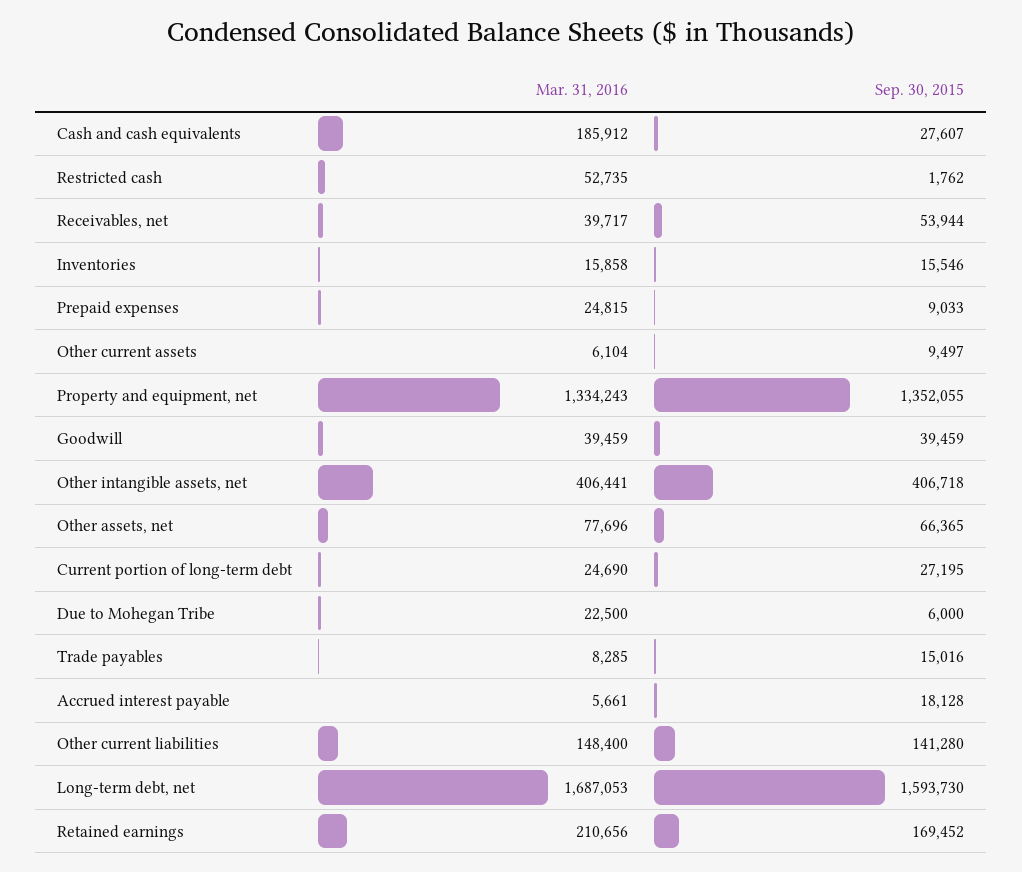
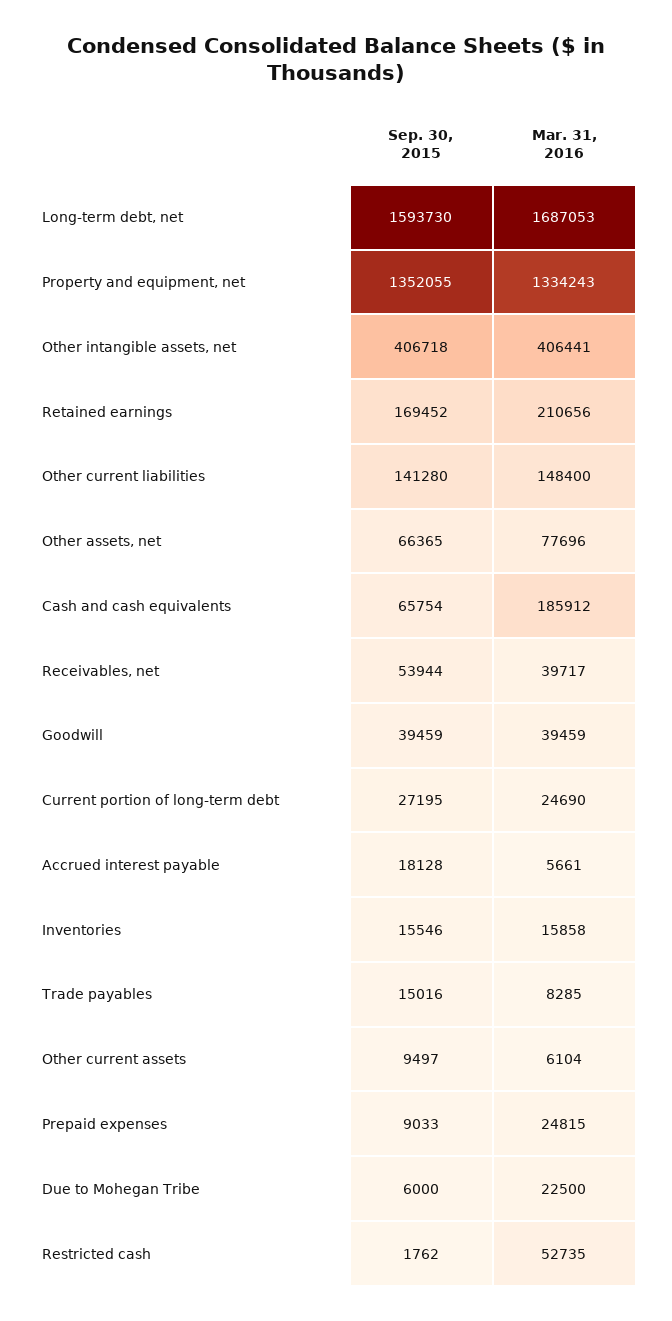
  {
    "Mar. 31, 2016": {
      "Cash and cash equivalents": 185912,
      "Restricted cash": 52735,
      "Receivables, net": 39717,
      "Inventories": 15858,
      "Prepaid expenses": 24815,
      "Other current assets": 6104,
      "Property and equipment, net": 1334243,
      "Goodwill": 39459,
      "Other intangible assets, net": 406441,
      "Other assets, net": 77696,
      "Current portion of long-term debt": 24690,
      "Due to Mohegan Tribe": 22500,
      "Trade payables": 8285,
      "Accrued interest payable": 5661,
      "Other current liabilities": 148400,
      "Long-term debt, net": 1687053,
      "Retained earnings": 210656
    },
    "Sep. 30, 2015": {
-     "Cash and cash equivalents": 27607,
+     "Cash and cash equivalents": 65754,
      "Restricted cash": 1762,
      "Receivables, net": 53944,
      "Inventories": 15546,
      "Prepaid expenses": 9033,
      "Other current assets": 9497,
      "Property and equipment, net": 1352055,
      "Goodwill": 39459,
      "Other intangible assets, net": 406718,
      "Other assets, net": 66365,
      "Current portion of long-term debt": 27195,
      "Due to Mohegan Tribe": 6000,
      "Trade payables": 15016,
      "Accrued interest payable": 18128,
      "Other current liabilities": 141280,
      "Long-term debt, net": 1593730,
      "Retained earnings": 169452
    }
  }

